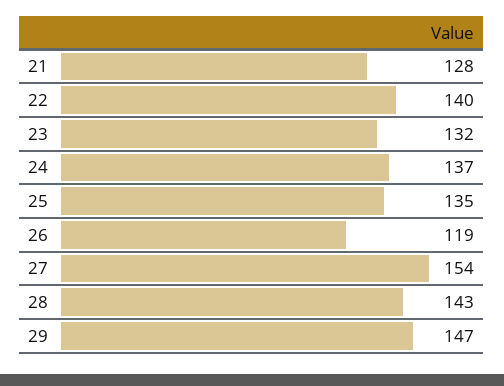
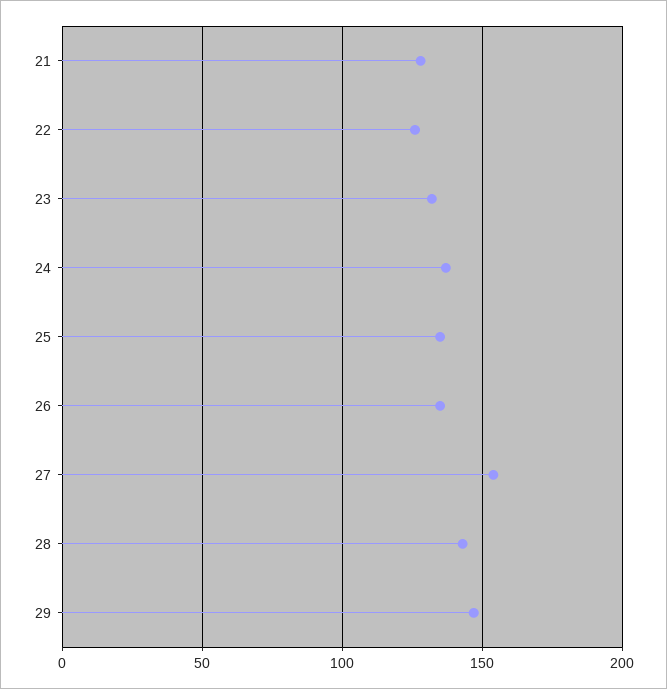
  {
    "21": 128,
-   "22": 140,
+   "22": 125,
    "23": 132,
    "24": 137,
    "25": 135,
-   "26": 119,
+   "26": 135,
    "27": 154,
    "28": 143,
    "29": 147
  }

